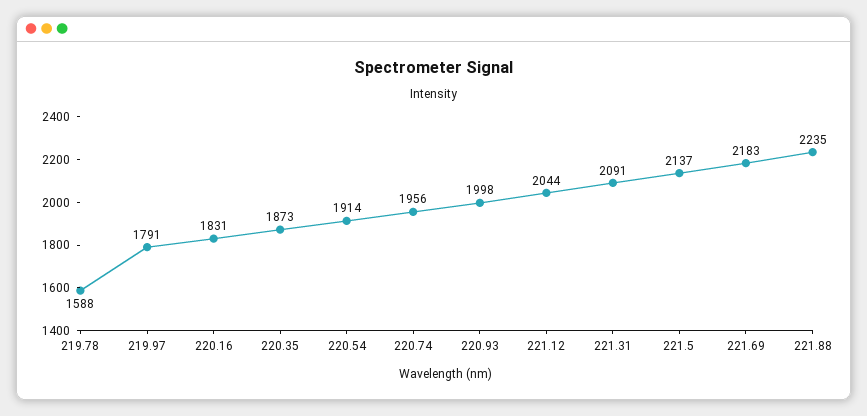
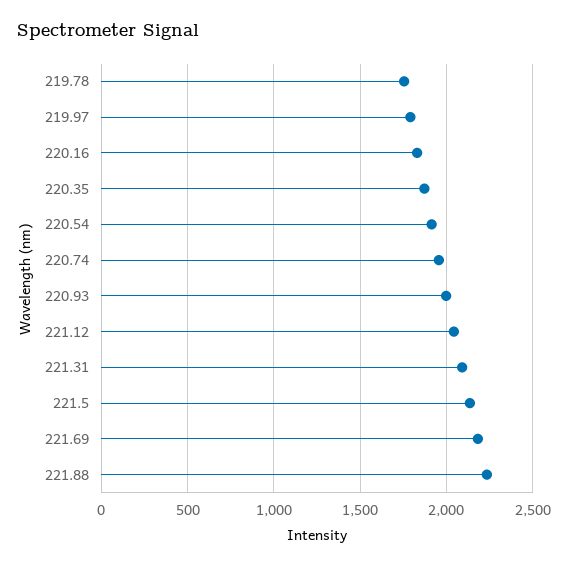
  {
-   "219.78": 1588,
+   "219.78": 1750,
    "219.97": 1791,
    "220.16": 1831,
    "220.35": 1873,
    "220.54": 1914,
    "220.74": 1956,
    "220.93": 1998,
    "221.12": 2044,
    "221.31": 2091,
    "221.5": 2137,
    "221.69": 2183,
    "221.88": 2235
  }

